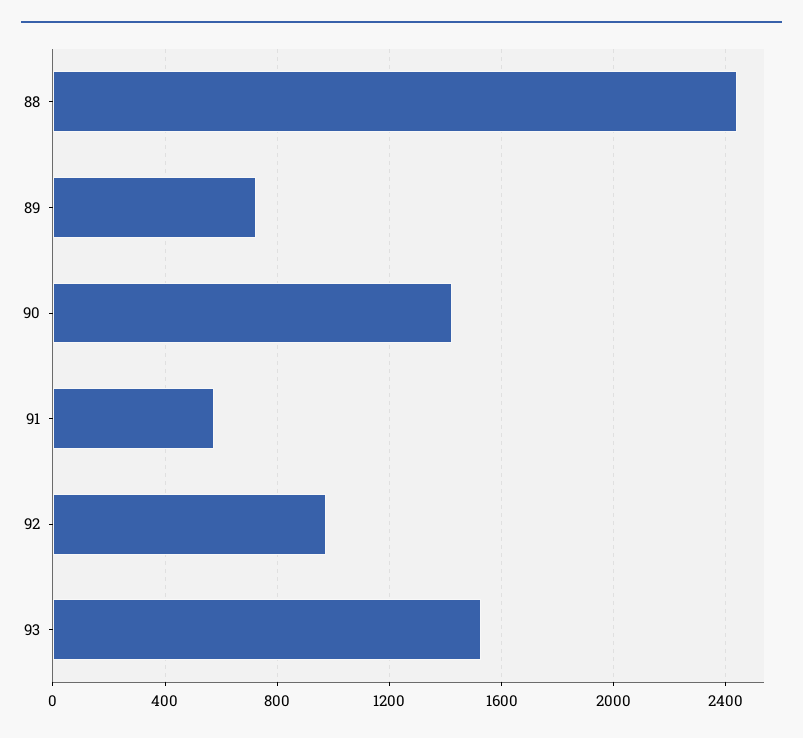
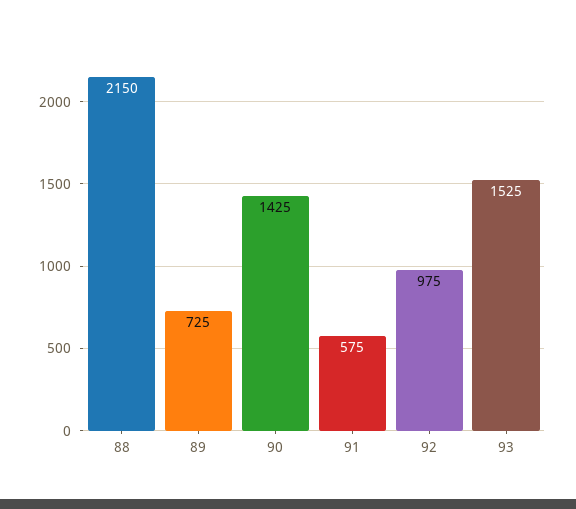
  {
-   "88": 2450,
+   "88": 2150,
    "89": 725,
    "90": 1425,
    "91": 575,
    "92": 975,
    "93": 1525
  }

